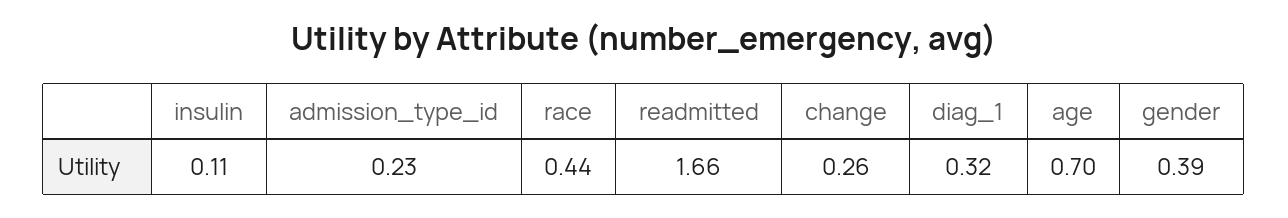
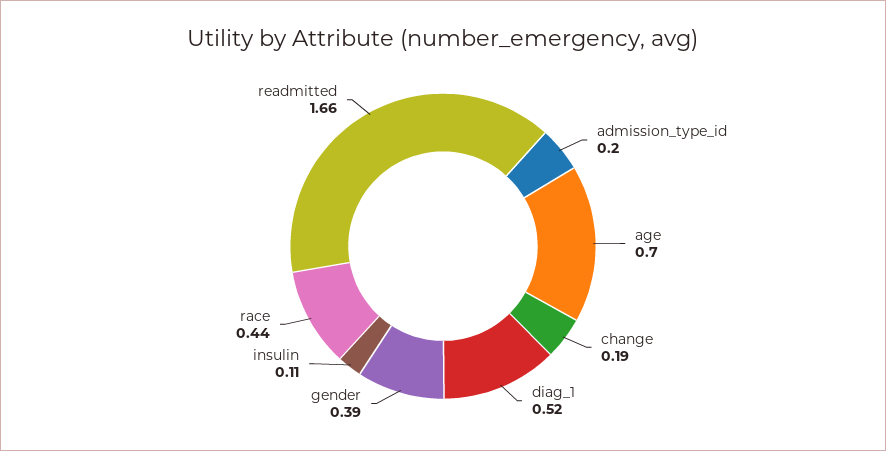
  {
    "insulin": 0.11,
-   "admission_type_id": 0.23,
+   "admission_type_id": 0.2,
    "race": 0.44,
    "readmitted": 1.66,
-   "change": 0.26,
+   "change": 0.19,
-   "diag_1": 0.32,
+   "diag_1": 0.52,
    "age": 0.7,
    "gender": 0.39
  }

